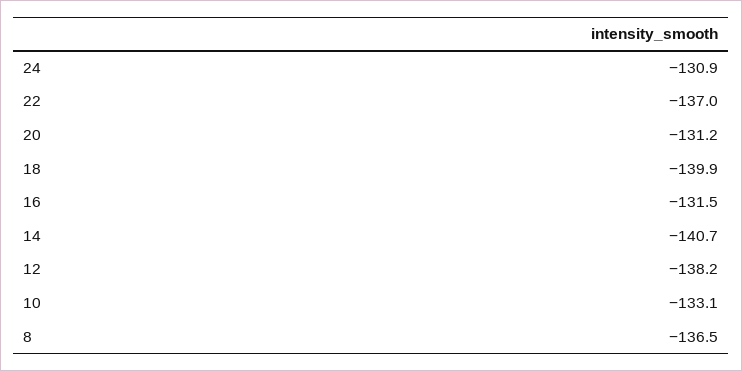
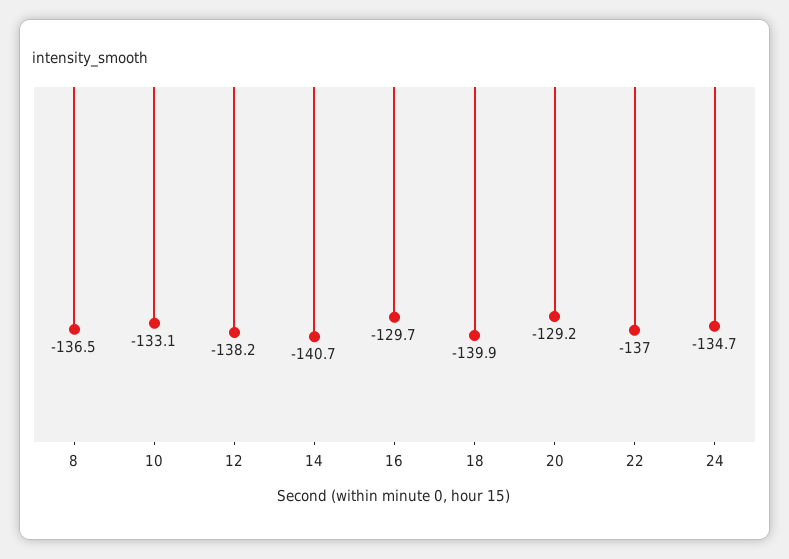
  {
-   "24": -130.9,
+   "24": -134.7,
    "22": -137,
-   "20": -131.2,
+   "20": -129.2,
    "18": -139.9,
-   "16": -131.5,
+   "16": -129.7,
    "14": -140.7,
    "12": -138.2,
    "10": -133.1,
    "8": -136.5
  }

